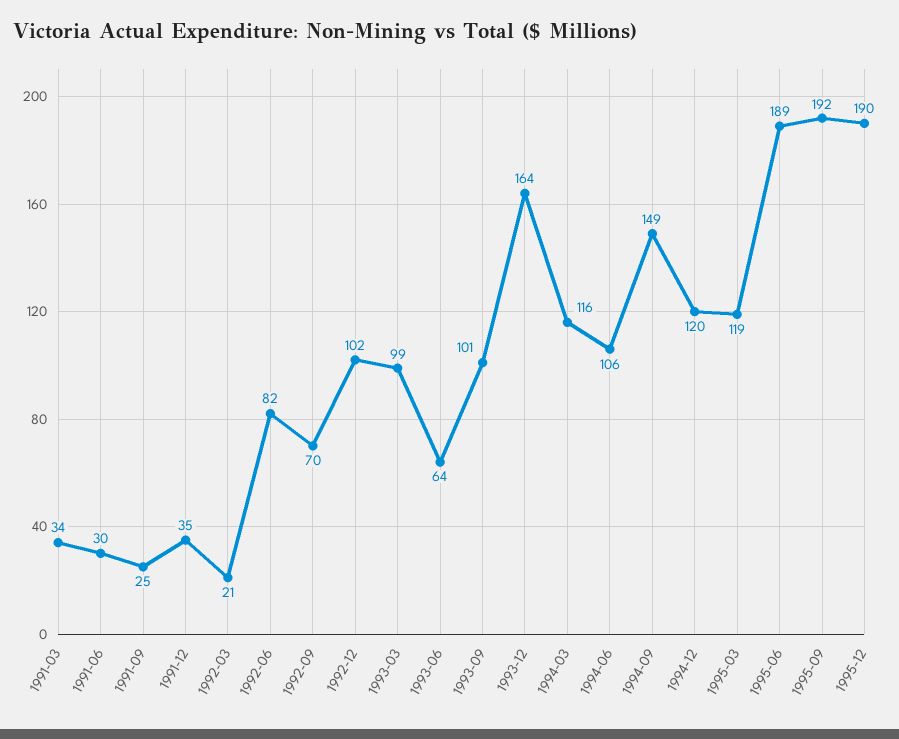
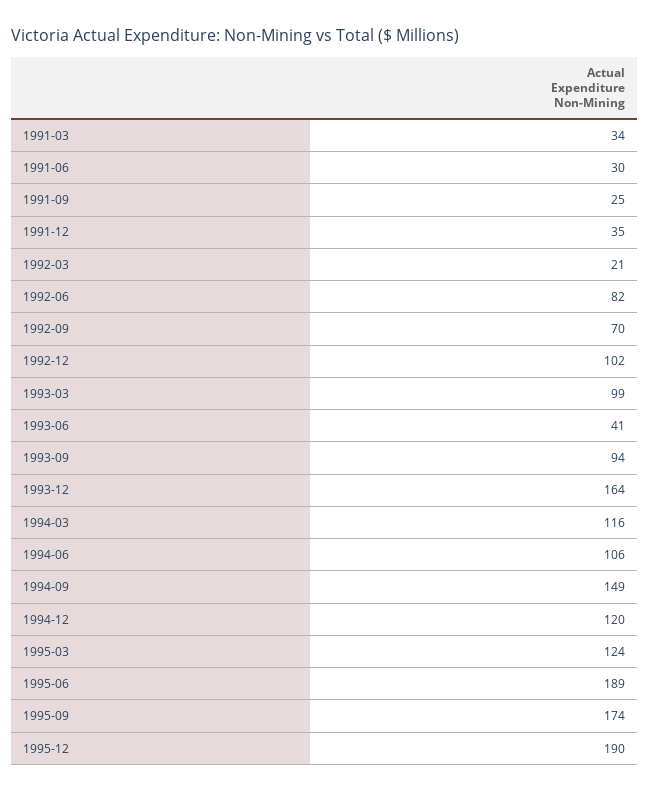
  {
    "1991-03": 34,
    "1991-06": 30,
    "1991-09": 25,
    "1991-12": 35,
    "1992-03": 21,
    "1992-06": 82,
    "1992-09": 70,
    "1992-12": 102,
    "1993-03": 99,
-   "1993-06": 64,
+   "1993-06": 41,
-   "1993-09": 101,
+   "1993-09": 94,
    "1993-12": 164,
    "1994-03": 116,
    "1994-06": 106,
    "1994-09": 149,
    "1994-12": 120,
-   "1995-03": 119,
+   "1995-03": 124,
    "1995-06": 189,
-   "1995-09": 192,
+   "1995-09": 174,
    "1995-12": 190
  }

